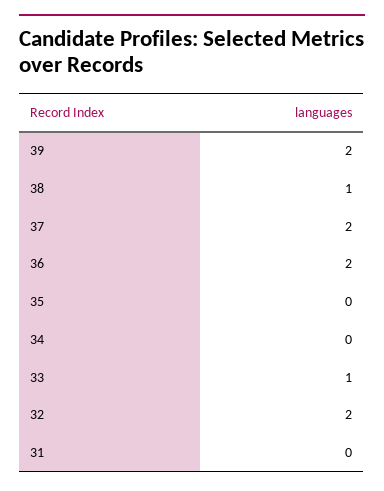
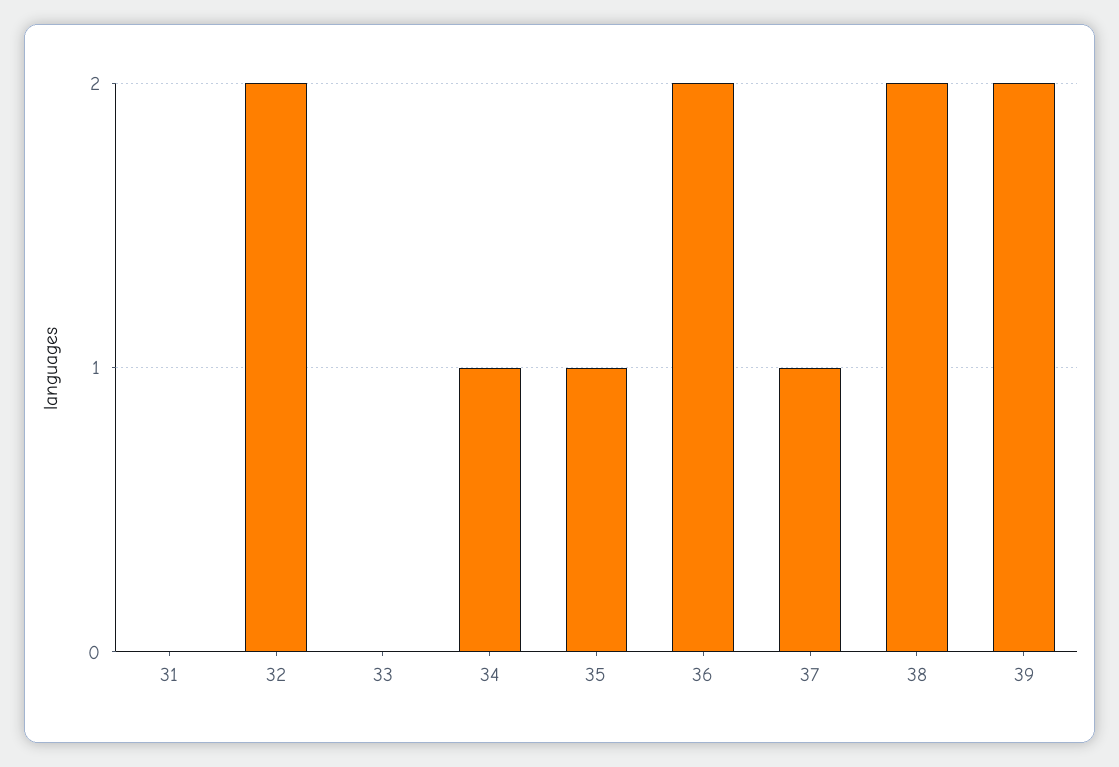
  {
    "39": 2,
-   "38": 1,
+   "38": 2,
-   "37": 2,
+   "37": 1,
    "36": 2,
-   "35": 0,
+   "35": 1,
-   "34": 0,
+   "34": 1,
-   "33": 1,
+   "33": 0,
    "32": 2,
    "31": 0
  }

